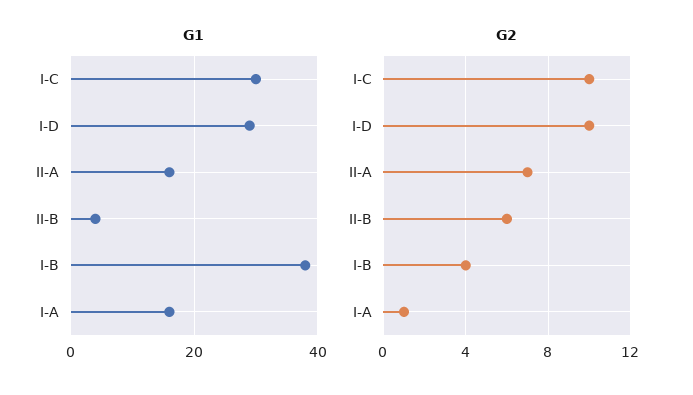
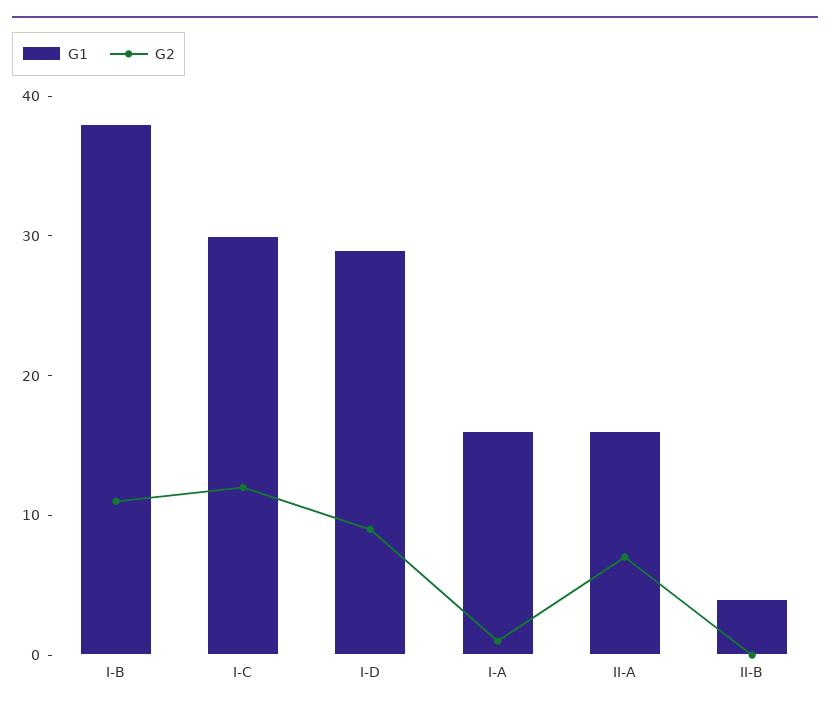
  {
    "G1": {
      "I-C": 30,
      "I-D": 29,
      "II-A": 16,
      "II-B": 4,
      "I-B": 38,
      "I-A": 16
    },
    "G2": {
-     "I-C": 10,
+     "I-C": 12,
-     "I-D": 10,
+     "I-D": 9,
      "II-A": 7,
-     "II-B": 6,
+     "II-B": 0,
-     "I-B": 4,
+     "I-B": 11,
      "I-A": 1
    }
  }

